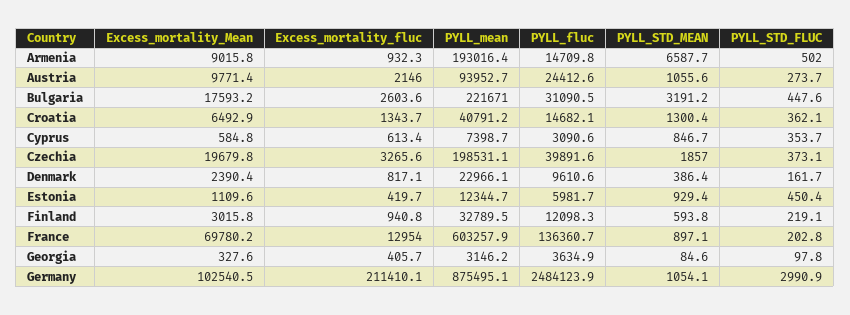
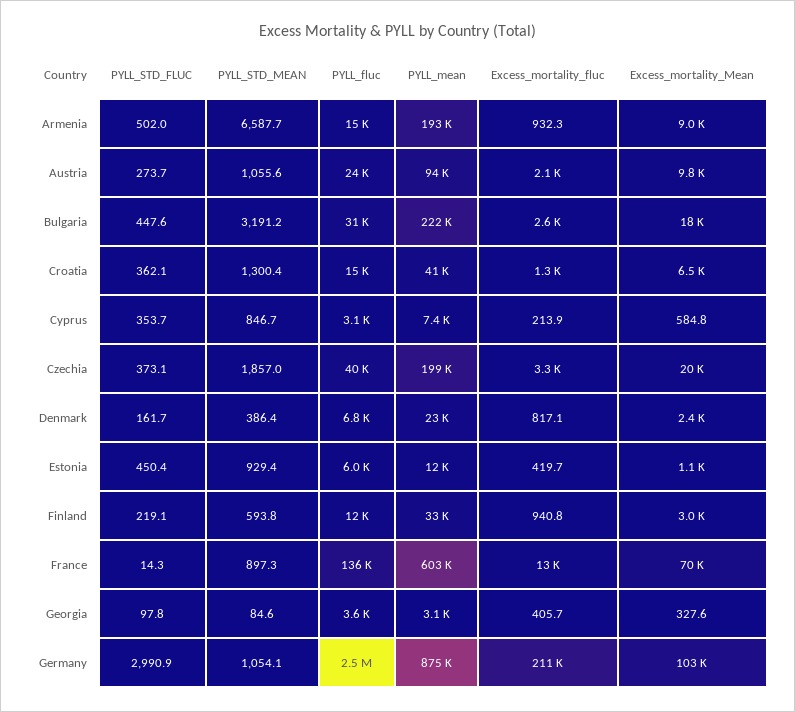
  {
    "Excess_mortality_Mean": {
      "Armenia": 9015.8,
      "Austria": 9771.4,
      "Bulgaria": 17593.2,
      "Croatia": 6492.9,
      "Cyprus": 584.8,
      "Czechia": 19679.8,
      "Denmark": 2390.4,
      "Estonia": 1109.6,
      "Finland": 3015.8,
      "France": 69780.2,
      "Georgia": 327.6,
      "Germany": 102540.5
    },
    "Excess_mortality_fluc": {
      "Armenia": 932.3,
      "Austria": 2146,
      "Bulgaria": 2603.6,
      "Croatia": 1343.7,
-     "Cyprus": 613.4,
+     "Cyprus": 213.9,
      "Czechia": 3265.6,
      "Denmark": 817.1,
      "Estonia": 419.7,
      "Finland": 940.8,
      "France": 12954,
      "Georgia": 405.7,
      "Germany": 211410.1
    },
    "PYLL_mean": {
      "Armenia": 193016.4,
      "Austria": 93952.7,
      "Bulgaria": 221671,
      "Croatia": 40791.2,
      "Cyprus": 7398.7,
      "Czechia": 198531.1,
      "Denmark": 22966.1,
      "Estonia": 12344.7,
      "Finland": 32789.5,
      "France": 603257.9,
      "Georgia": 3146.2,
      "Germany": 875495.1
    },
    "PYLL_fluc": {
      "Armenia": 14709.8,
      "Austria": 24412.6,
      "Bulgaria": 31090.5,
      "Croatia": 14682.1,
      "Cyprus": 3090.6,
      "Czechia": 39891.6,
-     "Denmark": 9610.6,
+     "Denmark": 6800,
      "Estonia": 5981.7,
      "Finland": 12098.3,
      "France": 136360.7,
      "Georgia": 3634.9,
      "Germany": 2484123.9
    },
    "PYLL_STD_MEAN": {
      "Armenia": 6587.7,
      "Austria": 1055.6,
      "Bulgaria": 3191.2,
      "Croatia": 1300.4,
      "Cyprus": 846.7,
      "Czechia": 1857,
      "Denmark": 386.4,
      "Estonia": 929.4,
      "Finland": 593.8,
-     "France": 897.1,
+     "France": 897.3,
      "Georgia": 84.6,
      "Germany": 1054.1
    },
    "PYLL_STD_FLUC": {
      "Armenia": 502,
      "Austria": 273.7,
      "Bulgaria": 447.6,
      "Croatia": 362.1,
      "Cyprus": 353.7,
      "Czechia": 373.1,
      "Denmark": 161.7,
      "Estonia": 450.4,
      "Finland": 219.1,
-     "France": 202.8,
+     "France": 14.3,
      "Georgia": 97.8,
      "Germany": 2990.9
    }
  }

